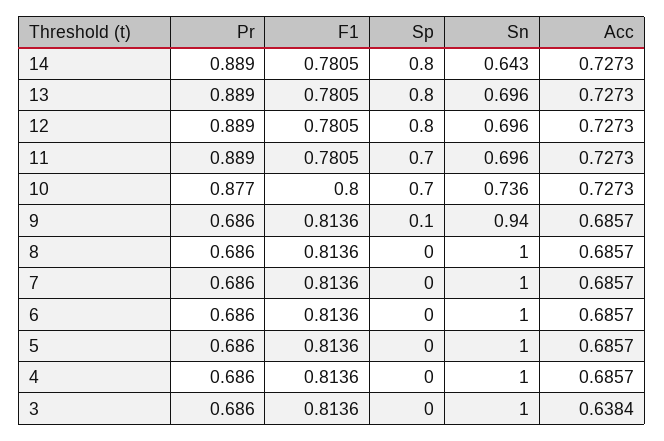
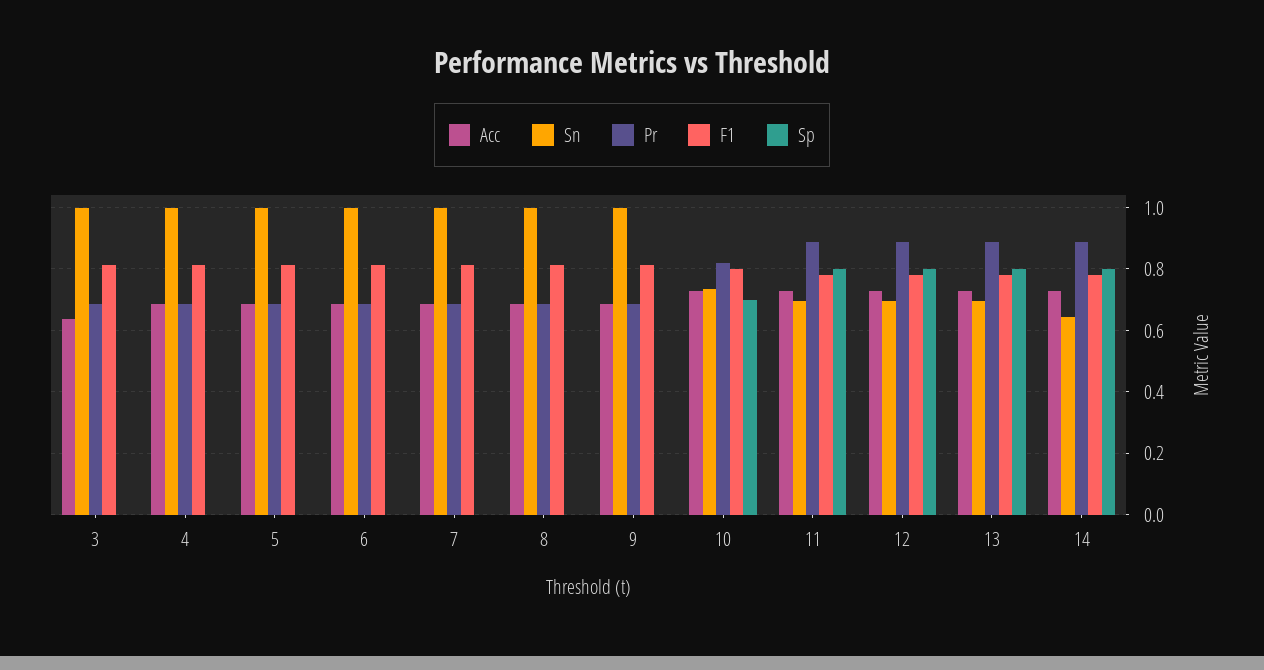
  {
    "Pr": {
      "14": 0.889,
      "13": 0.889,
      "12": 0.889,
      "11": 0.889,
-     "10": 0.877,
+     "10": 0.82,
      "9": 0.686,
      "8": 0.686,
      "7": 0.686,
      "6": 0.686,
      "5": 0.686,
      "4": 0.686,
      "3": 0.686
    },
    "F1": {
      "14": 0.7805,
      "13": 0.7805,
      "12": 0.7805,
      "11": 0.7805,
      "10": 0.8,
      "9": 0.8136,
      "8": 0.8136,
      "7": 0.8136,
      "6": 0.8136,
      "5": 0.8136,
      "4": 0.8136,
      "3": 0.8136
    },
    "Sp": {
      "14": 0.8,
      "13": 0.8,
      "12": 0.8,
-     "11": 0.7,
+     "11": 0.8,
      "10": 0.7,
-     "9": 0.1,
+     "9": 0,
      "8": 0,
      "7": 0,
      "6": 0,
      "5": 0,
      "4": 0,
      "3": 0
    },
    "Sn": {
      "14": 0.643,
      "13": 0.696,
      "12": 0.696,
      "11": 0.696,
      "10": 0.736,
-     "9": 0.94,
+     "9": 1,
      "8": 1,
      "7": 1,
      "6": 1,
      "5": 1,
      "4": 1,
      "3": 1
    },
    "Acc": {
      "14": 0.7273,
      "13": 0.7273,
      "12": 0.7273,
      "11": 0.7273,
      "10": 0.7273,
      "9": 0.6857,
      "8": 0.6857,
      "7": 0.6857,
      "6": 0.6857,
      "5": 0.6857,
      "4": 0.6857,
      "3": 0.6384
    }
  }

